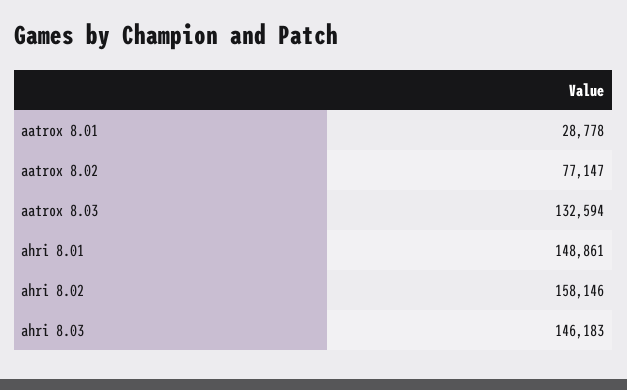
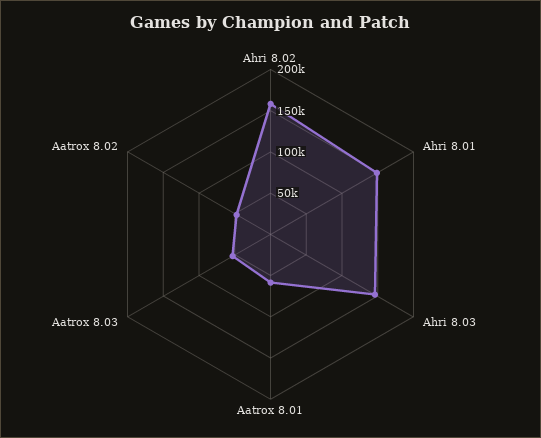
  {
-   "aatrox 8.01": 28778,
+   "aatrox 8.01": 60000,
-   "aatrox 8.02": 77147,
+   "aatrox 8.02": 50000,
-   "aatrox 8.03": 132594,
+   "aatrox 8.03": 50000,
    "ahri 8.01": 148861,
    "ahri 8.02": 158146,
    "ahri 8.03": 146183
  }

